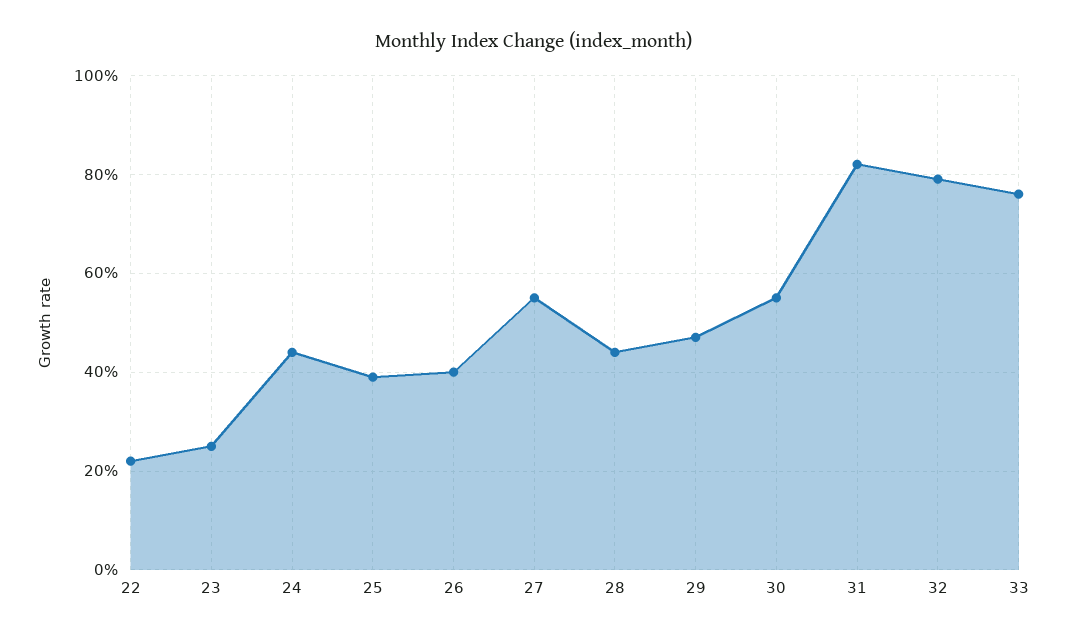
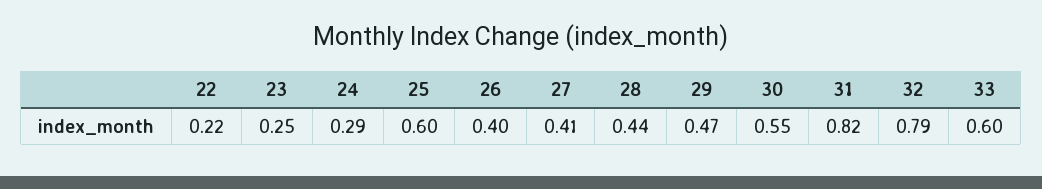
  {
    "22": 0.22,
    "23": 0.25,
-   "24": 0.45,
+   "24": 0.29,
-   "25": 0.4,
+   "25": 0.6,
    "26": 0.4,
-   "27": 0.55,
+   "27": 0.41,
    "28": 0.44,
    "29": 0.47,
    "30": 0.55,
    "31": 0.82,
    "32": 0.79,
-   "33": 0.75
+   "33": 0.6
  }

